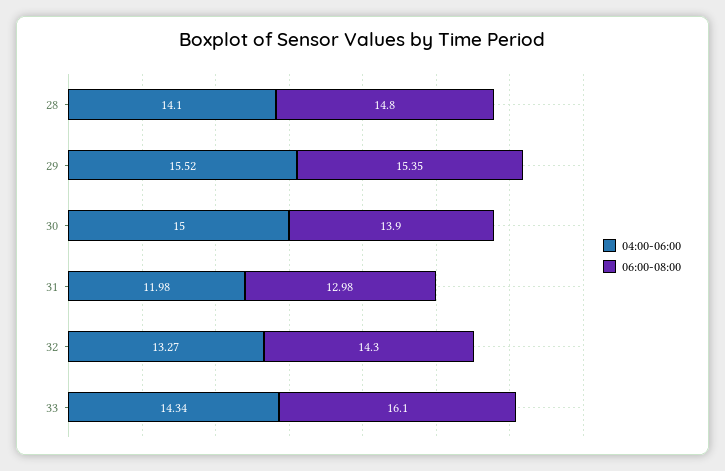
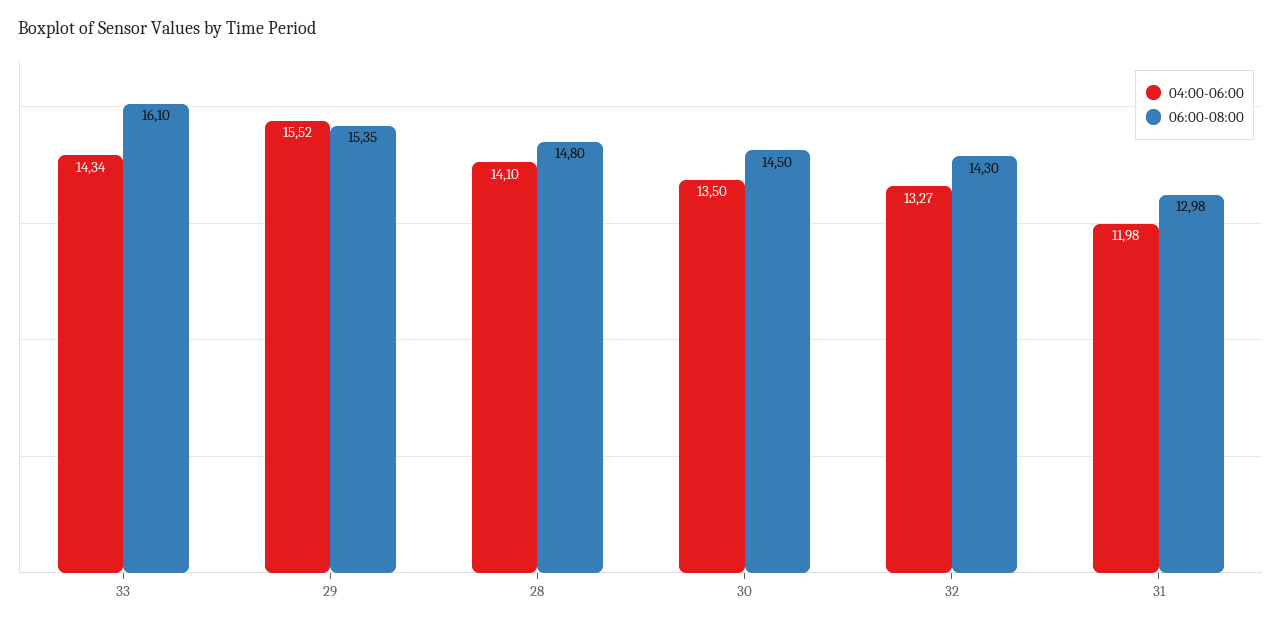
  {
    "04:00-06:00": {
      "28": 14.1,
      "29": 15.52,
-     "30": 15,
+     "30": 13.5,
      "31": 11.98,
      "32": 13.27,
      "33": 14.34
    },
    "06:00-08:00": {
      "28": 14.8,
      "29": 15.35,
-     "30": 13.9,
+     "30": 14.5,
      "31": 12.98,
      "32": 14.3,
      "33": 16.1
    }
  }

